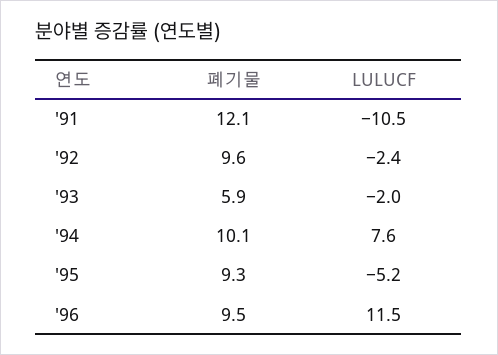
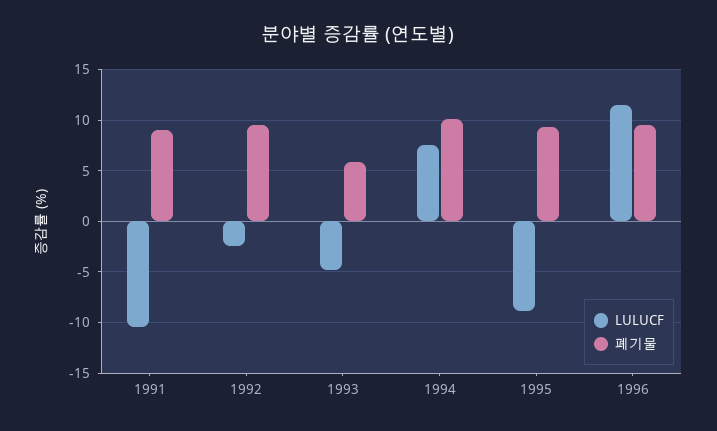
  {
    "폐기물": {
-     "'91": 12.1,
+     "'91": 9,
      "'92": 9.6,
      "'93": 5.9,
      "'94": 10.1,
      "'95": 9.3,
      "'96": 9.5
    },
    "LULUCF": {
      "'91": -10.5,
      "'92": -2.4,
-     "'93": -2,
+     "'93": -5,
      "'94": 7.6,
-     "'95": -5.2,
+     "'95": -9,
      "'96": 11.5
    }
  }

